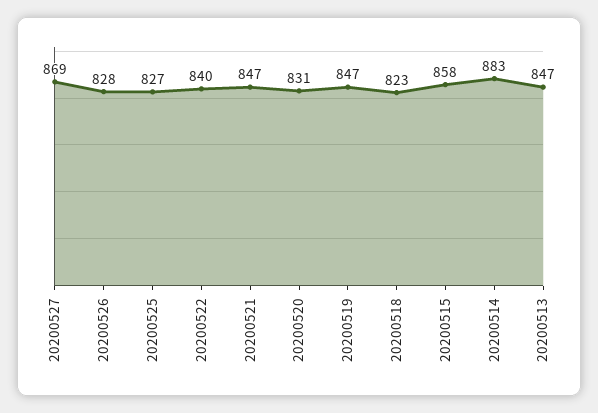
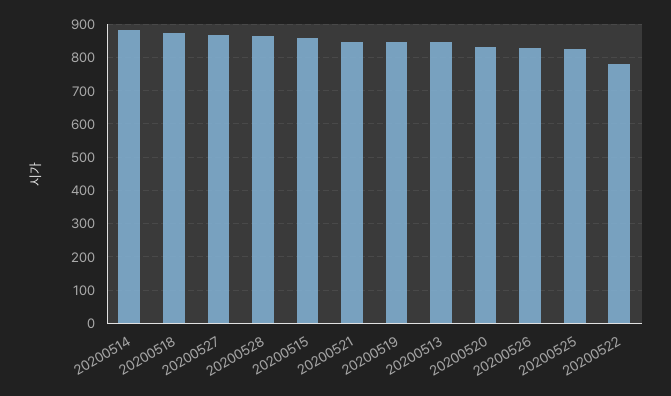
  {
    "20200527": 869,
    "20200526": 828,
    "20200525": 827,
-   "20200522": 840,
+   "20200522": 780,
    "20200521": 847,
    "20200520": 831,
    "20200519": 847,
-   "20200518": 823,
+   "20200518": 880,
    "20200515": 858,
    "20200514": 883,
-   "20200513": 847
+   "20200513": 847,
+   "20200528": 860
  }

